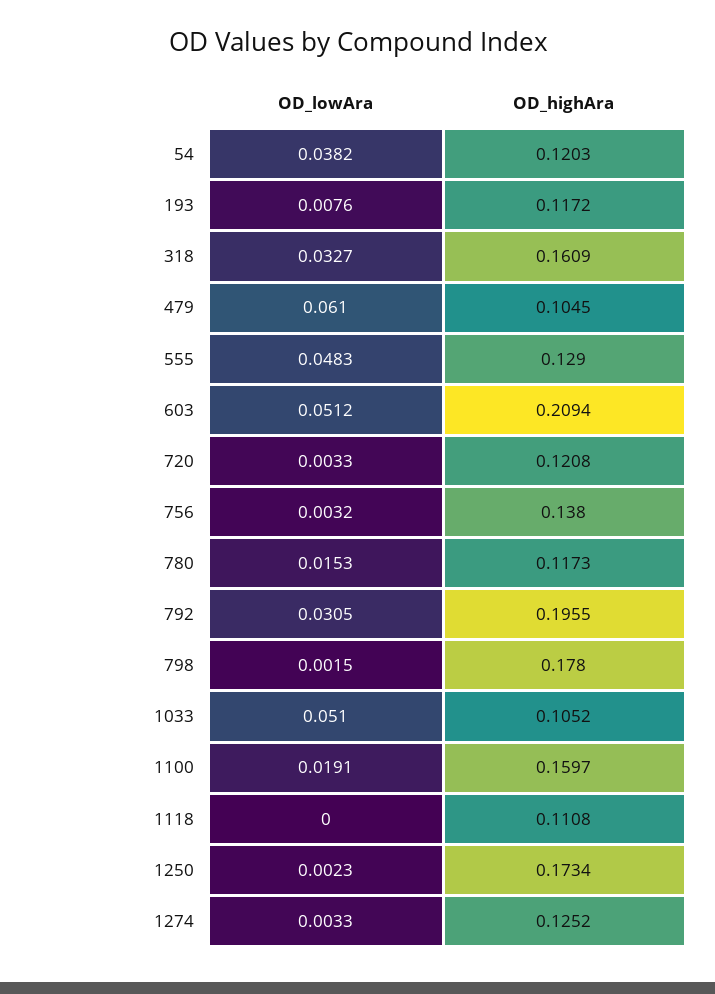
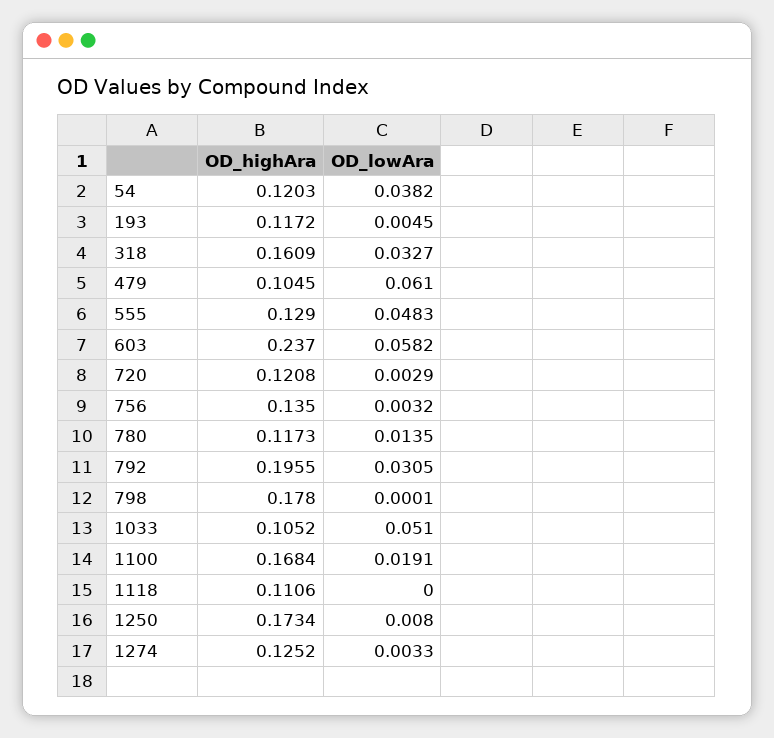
  {
    "OD_lowAra": {
      "54": 0.0382,
-     "193": 0.0076,
+     "193": 0.0045,
      "318": 0.0327,
      "479": 0.061,
      "555": 0.0483,
-     "603": 0.0512,
+     "603": 0.0582,
-     "720": 0.0033,
+     "720": 0.0029,
      "756": 0.0032,
-     "780": 0.0153,
+     "780": 0.0135,
      "792": 0.0305,
-     "798": 0.0015,
+     "798": 0.0001,
      "1033": 0.051,
      "1100": 0.0191,
      "1118": 0,
-     "1250": 0.0023,
+     "1250": 0.008,
      "1274": 0.0033
    },
    "OD_highAra": {
      "54": 0.1203,
      "193": 0.1172,
      "318": 0.1609,
      "479": 0.1045,
      "555": 0.129,
-     "603": 0.2094,
+     "603": 0.237,
      "720": 0.1208,
-     "756": 0.138,
+     "756": 0.135,
      "780": 0.1173,
      "792": 0.1955,
      "798": 0.178,
      "1033": 0.1052,
-     "1100": 0.1597,
+     "1100": 0.1684,
-     "1118": 0.1108,
+     "1118": 0.1106,
      "1250": 0.1734,
      "1274": 0.1252
    }
  }

